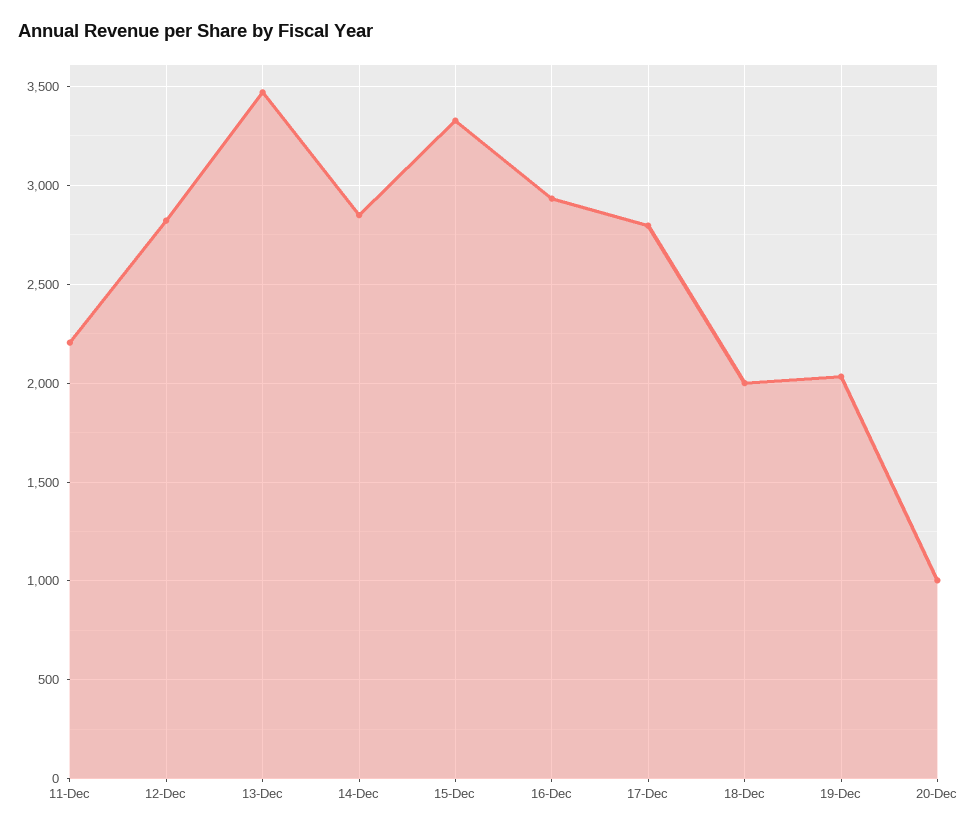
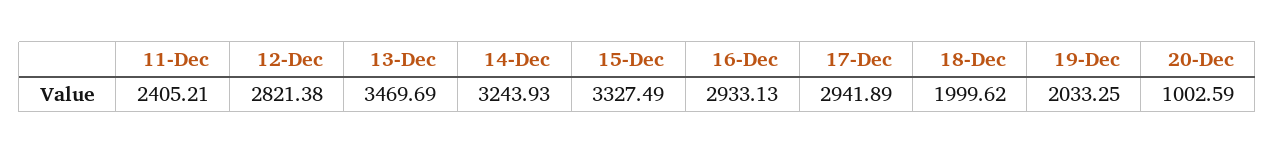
  {
-   "11-Dec": 2200,
+   "11-Dec": 2405.21,
    "12-Dec": 2821.38,
    "13-Dec": 3469.69,
-   "14-Dec": 2850,
+   "14-Dec": 3243.93,
    "15-Dec": 3327.49,
    "16-Dec": 2933.13,
-   "17-Dec": 2800,
+   "17-Dec": 2941.89,
    "18-Dec": 1999.62,
    "19-Dec": 2033.25,
    "20-Dec": 1002.59
  }

